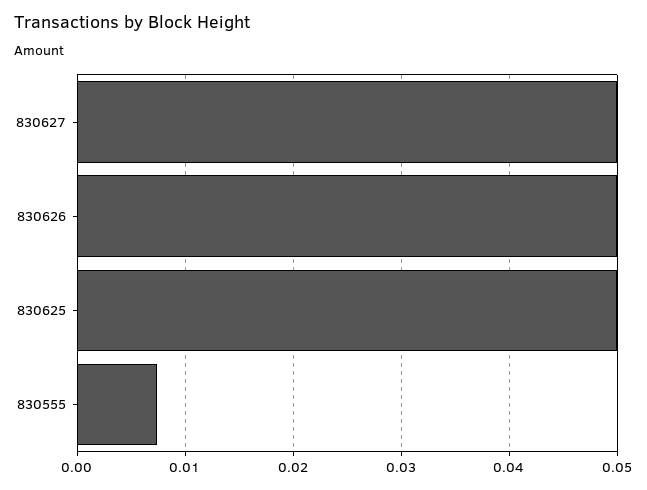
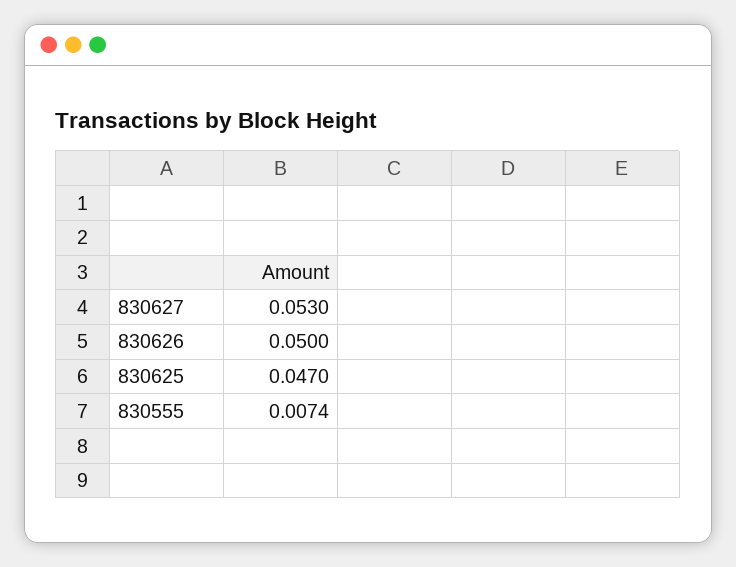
  {
-   "830627": 0.05,
+   "830627": 0.053,
    "830626": 0.05,
-   "830625": 0.05,
+   "830625": 0.047,
    "830555": 0.0074
  }

